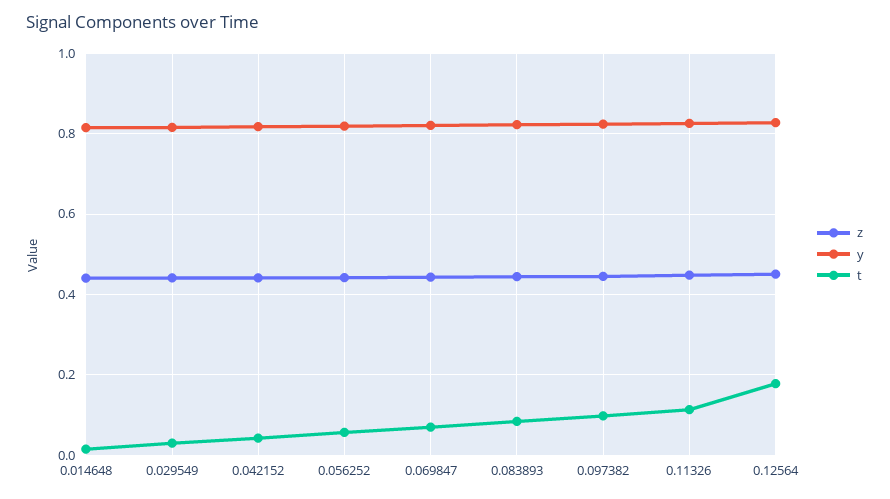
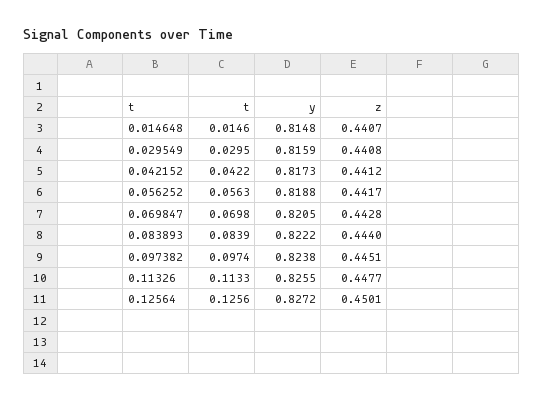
  {
    "z": {
      "0.014648": 0.4407,
      "0.029549": 0.4408,
      "0.042152": 0.4412,
      "0.056252": 0.4417,
      "0.069847": 0.4428,
      "0.083893": 0.444,
      "0.097382": 0.4451,
      "0.11326": 0.4477,
      "0.12564": 0.4501
    },
    "y": {
      "0.014648": 0.8148,
      "0.029549": 0.8159,
      "0.042152": 0.8173,
      "0.056252": 0.8188,
      "0.069847": 0.8205,
      "0.083893": 0.8222,
      "0.097382": 0.8238,
      "0.11326": 0.8255,
      "0.12564": 0.8272
    },
    "t": {
      "0.014648": 0.0146,
      "0.029549": 0.0295,
      "0.042152": 0.0422,
      "0.056252": 0.0563,
      "0.069847": 0.0698,
      "0.083893": 0.0839,
      "0.097382": 0.0974,
      "0.11326": 0.1133,
-     "0.12564": 0.18
+     "0.12564": 0.1256
    }
  }

